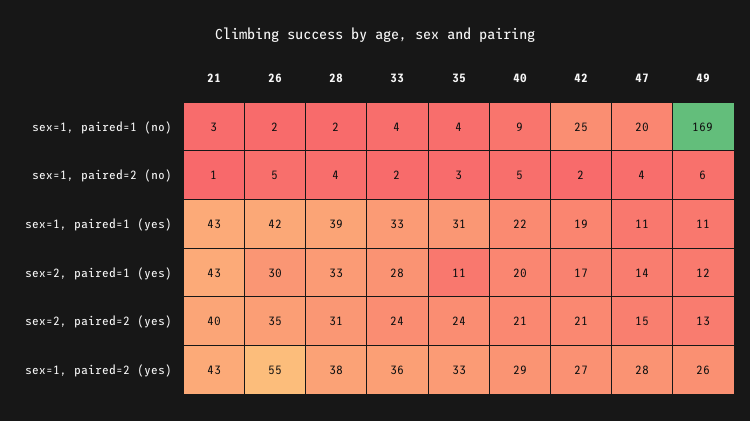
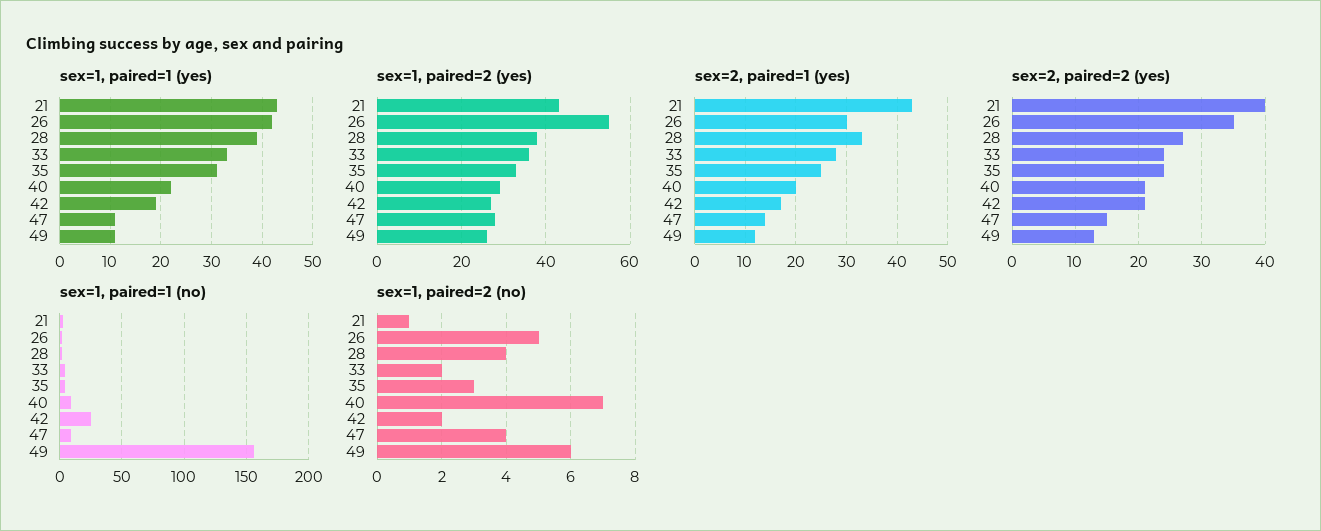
  {
    "sex=1, paired=1 (no)": {
      "21": 3,
      "26": 2,
      "28": 2,
      "33": 4,
      "35": 4,
      "40": 9,
      "42": 25,
-     "47": 20,
+     "47": 10,
-     "49": 169
+     "49": 155
    },
    "sex=1, paired=2 (no)": {
      "21": 1,
      "26": 5,
      "28": 4,
      "33": 2,
      "35": 3,
-     "40": 5,
+     "40": 7,
      "42": 2,
      "47": 4,
      "49": 6
    },
    "sex=1, paired=1 (yes)": {
      "21": 43,
      "26": 42,
      "28": 39,
      "33": 33,
      "35": 31,
      "40": 22,
      "42": 19,
      "47": 11,
      "49": 11
    },
    "sex=2, paired=1 (yes)": {
      "21": 43,
      "26": 30,
      "28": 33,
      "33": 28,
-     "35": 11,
+     "35": 25,
      "40": 20,
      "42": 17,
      "47": 14,
      "49": 12
    },
    "sex=2, paired=2 (yes)": {
      "21": 40,
      "26": 35,
-     "28": 31,
+     "28": 27,
      "33": 24,
      "35": 24,
      "40": 21,
      "42": 21,
      "47": 15,
      "49": 13
    },
    "sex=1, paired=2 (yes)": {
      "21": 43,
      "26": 55,
      "28": 38,
      "33": 36,
      "35": 33,
      "40": 29,
      "42": 27,
      "47": 28,
      "49": 26
    }
  }

